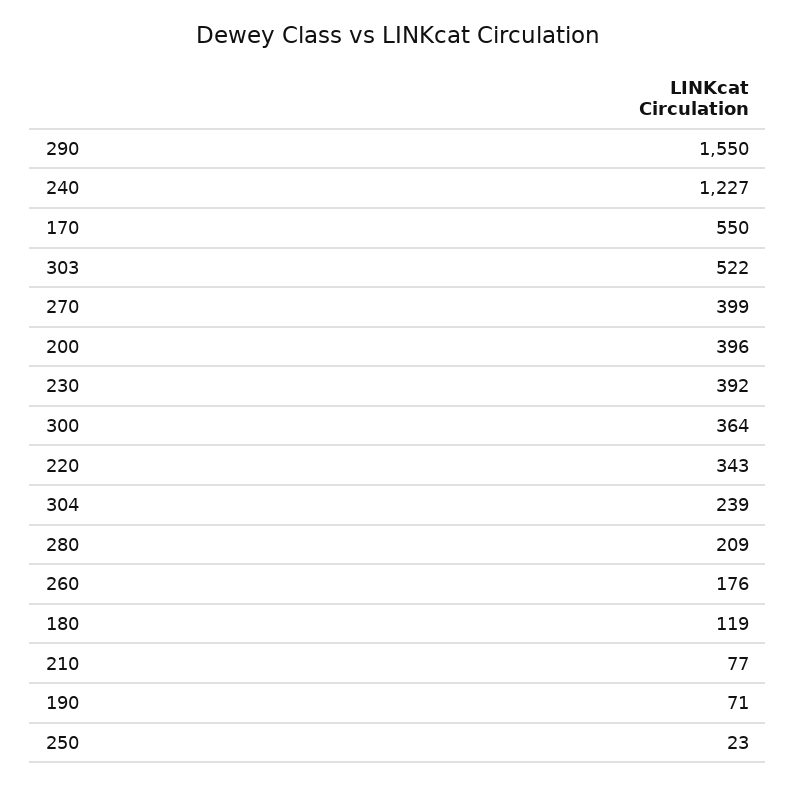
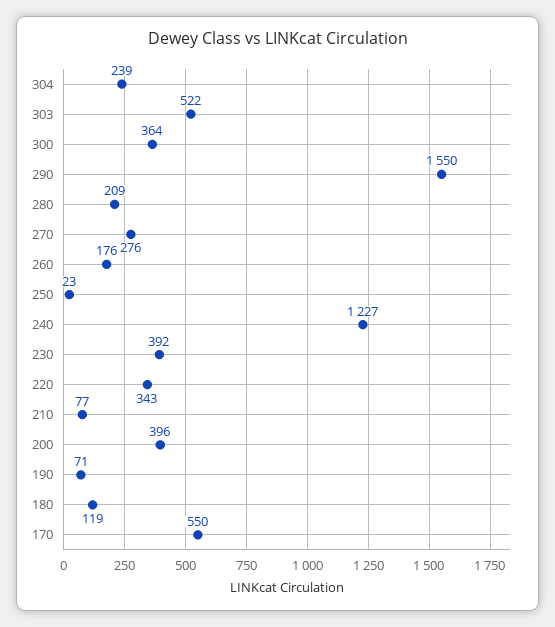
  {
    "290": 1550,
    "240": 1227,
    "170": 550,
    "303": 522,
-   "270": 399,
+   "270": 276,
    "200": 396,
    "230": 392,
    "300": 364,
    "220": 343,
    "304": 239,
    "280": 209,
    "260": 176,
    "180": 119,
    "210": 77,
    "190": 71,
    "250": 23
  }

